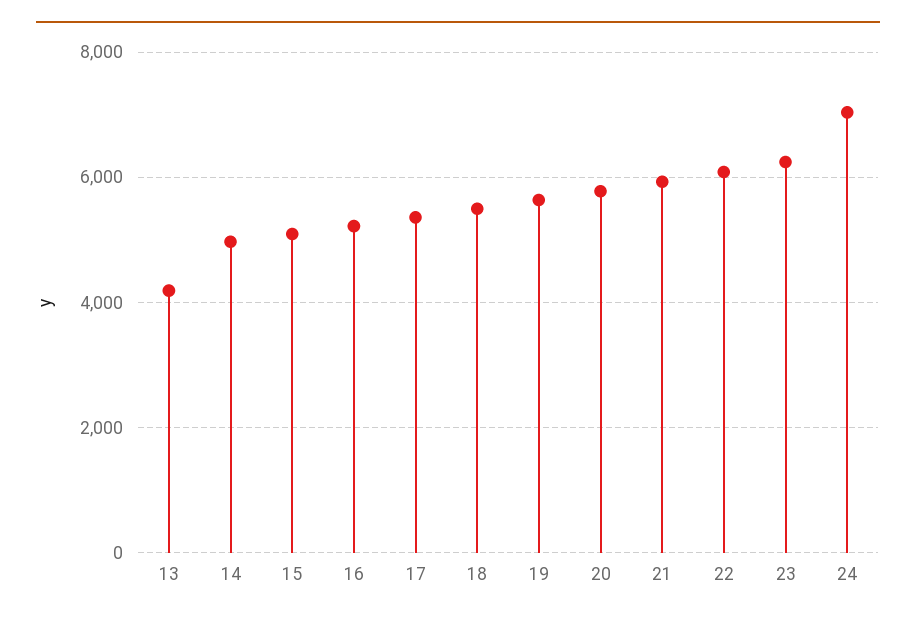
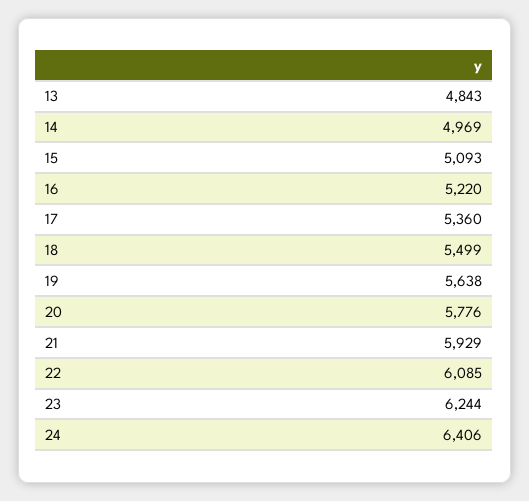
  {
-   "13": 4200,
+   "13": 4843,
    "14": 4969,
    "15": 5093,
    "16": 5220,
    "17": 5360,
    "18": 5499,
    "19": 5638,
    "20": 5776,
    "21": 5929,
    "22": 6085,
    "23": 6244,
-   "24": 7000
+   "24": 6406
  }

